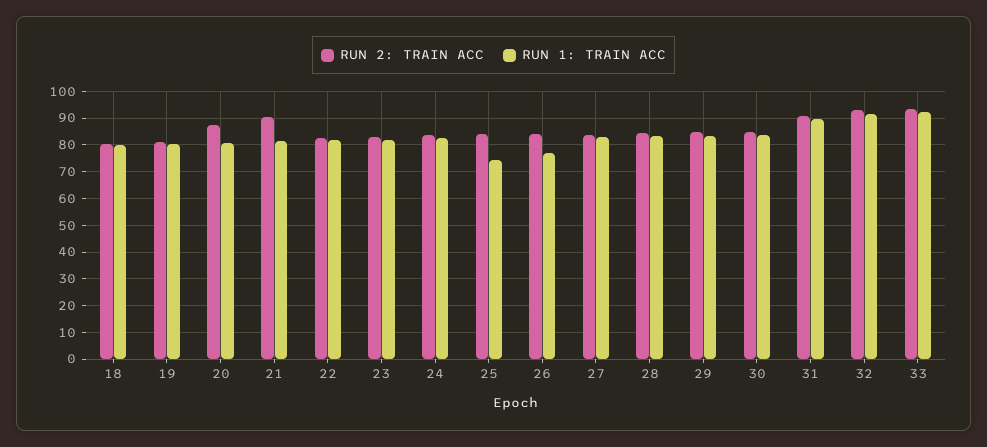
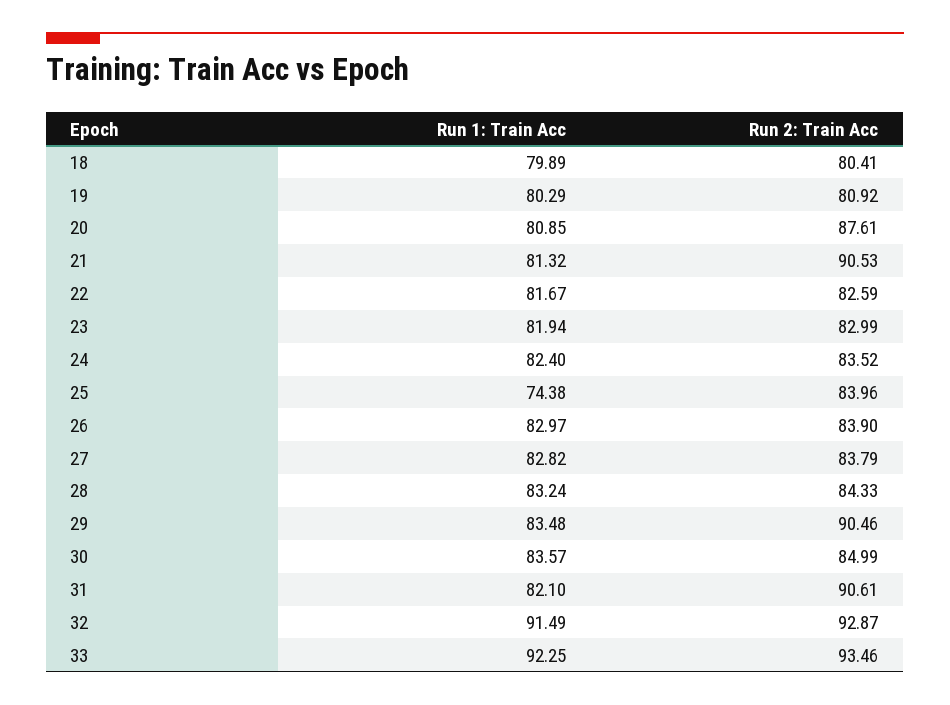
  {
    "RUN 2: TRAIN ACC": {
      "18": 80.41,
      "19": 80.92,
      "20": 87.61,
      "21": 90.53,
      "22": 82.59,
      "23": 82.99,
      "24": 83.52,
      "25": 83.96,
      "26": 83.9,
      "27": 83.79,
      "28": 84.33,
-     "29": 85,
+     "29": 90.46,
      "30": 84.99,
      "31": 90.61,
      "32": 92.87,
      "33": 93.46
    },
    "RUN 1: TRAIN ACC": {
      "18": 79.89,
      "19": 80.29,
      "20": 80.85,
      "21": 81.32,
      "22": 81.67,
      "23": 81.94,
      "24": 82.4,
      "25": 74.38,
-     "26": 77.5,
+     "26": 82.97,
      "27": 82.82,
      "28": 83.24,
      "29": 83.48,
      "30": 83.57,
-     "31": 90,
+     "31": 82.1,
      "32": 91.49,
      "33": 92.25
    }
  }

